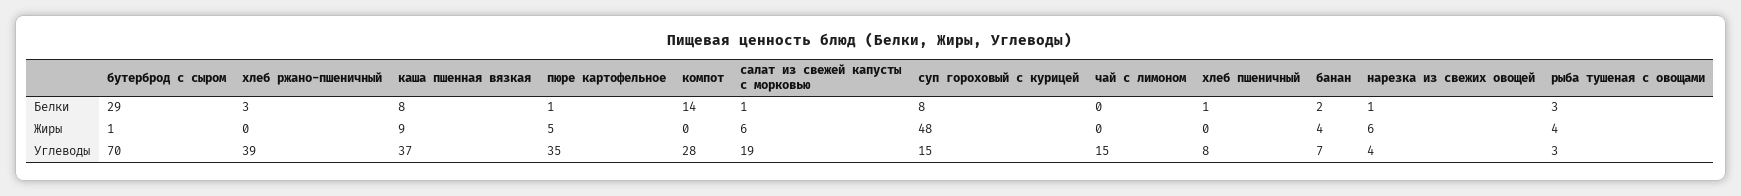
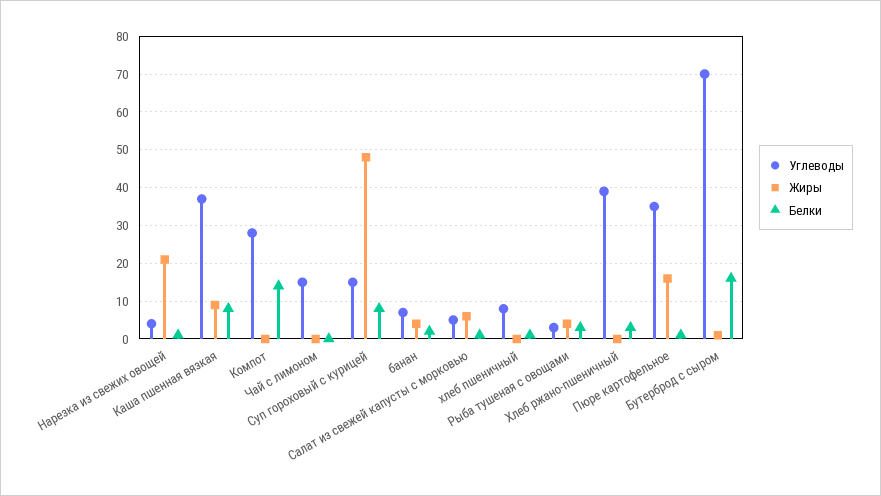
  {
    "Белки": {
-     "бутерброд с сыром": 29,
+     "бутерброд с сыром": 15,
      "хлеб ржано-пшеничный": 3,
      "каша пшенная вязкая": 8,
      "пюре картофельное": 1,
      "компот": 14,
      "салат из свежей капусты с морковью": 1,
      "суп гороховый с курицей": 8,
      "чай с лимоном": 0,
      "хлеб пшеничный": 1,
      "банан": 2,
      "нарезка из свежих овощей": 1,
      "рыба тушеная с овощами": 3
    },
    "Жиры": {
      "бутерброд с сыром": 1,
      "хлеб ржано-пшеничный": 0,
      "каша пшенная вязкая": 9,
-     "пюре картофельное": 5,
+     "пюре картофельное": 15,
      "компот": 0,
      "салат из свежей капусты с морковью": 6,
      "суп гороховый с курицей": 48,
      "чай с лимоном": 0,
      "хлеб пшеничный": 0,
      "банан": 4,
-     "нарезка из свежих овощей": 6,
+     "нарезка из свежих овощей": 20,
      "рыба тушеная с овощами": 4
    },
    "Углеводы": {
      "бутерброд с сыром": 70,
      "хлеб ржано-пшеничный": 39,
      "каша пшенная вязкая": 37,
      "пюре картофельное": 35,
      "компот": 28,
-     "салат из свежей капусты с морковью": 19,
+     "салат из свежей капусты с морковью": 5,
      "суп гороховый с курицей": 15,
      "чай с лимоном": 15,
      "хлеб пшеничный": 8,
      "банан": 7,
      "нарезка из свежих овощей": 4,
      "рыба тушеная с овощами": 3
    }
  }

